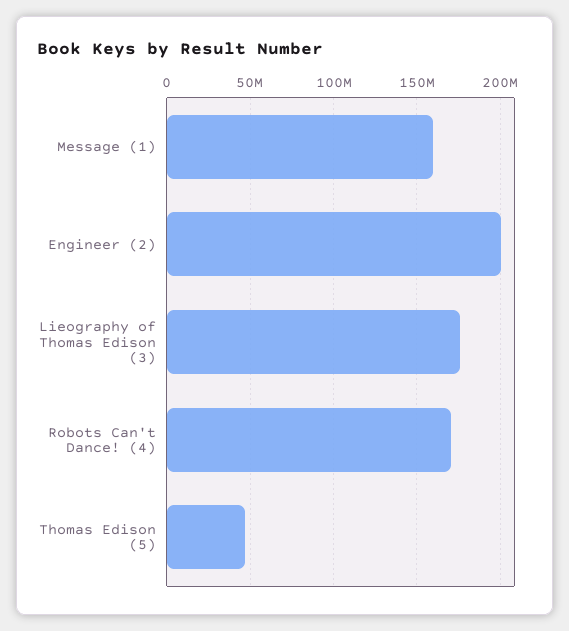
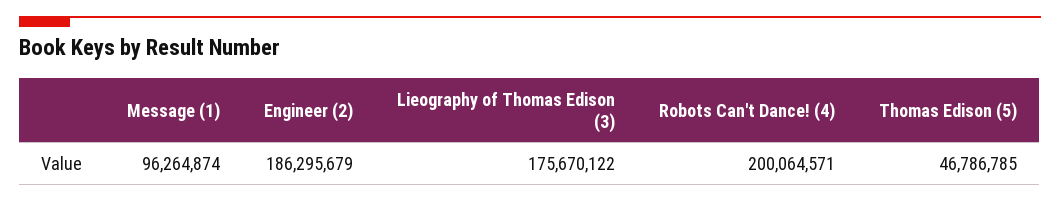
  {
-   "Message (1)": 160000000,
+   "Message (1)": 96264874,
-   "Engineer (2)": 200000000,
+   "Engineer (2)": 186295679,
    "Lieography of Thomas Edison (3)": 175670122,
-   "Robots Can't Dance! (4)": 170000000,
+   "Robots Can't Dance! (4)": 200064571,
    "Thomas Edison (5)": 46786785
  }

